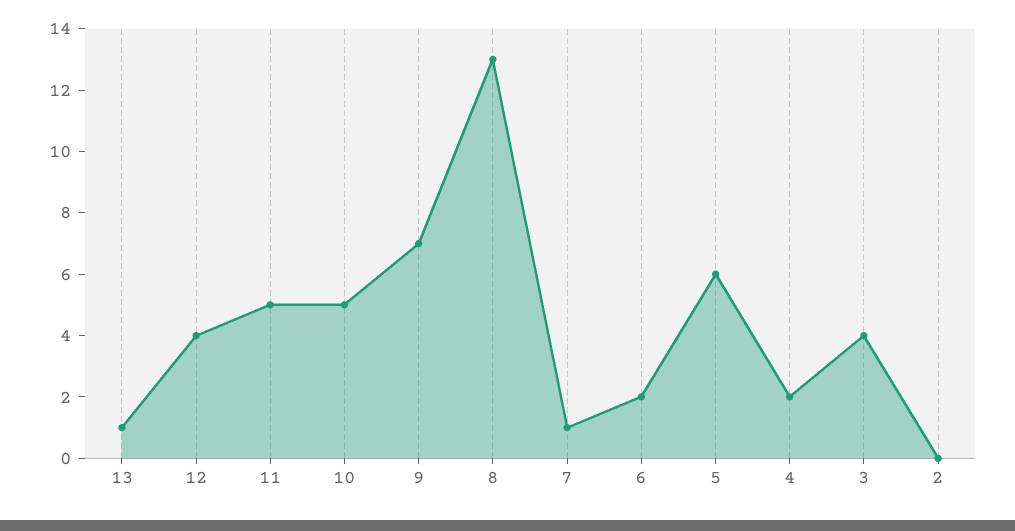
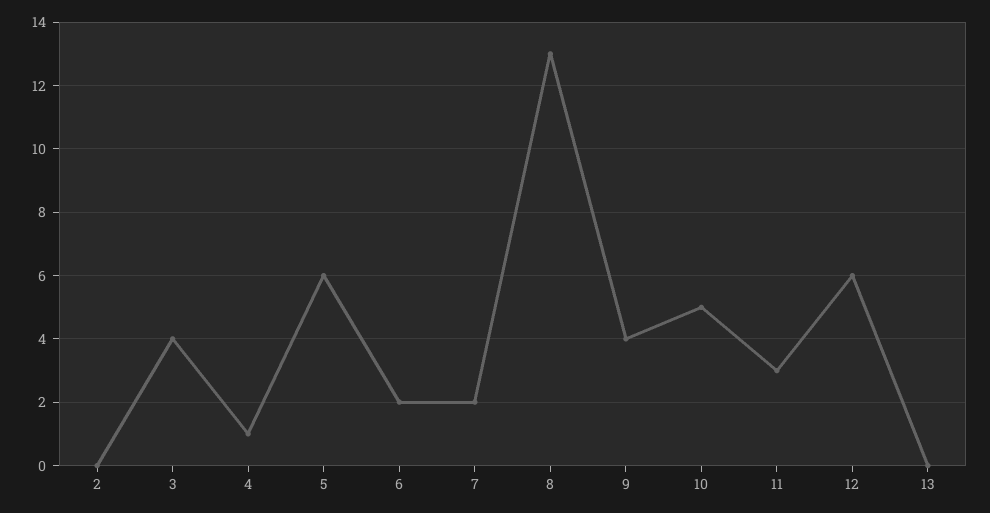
  {
-   "13": 1,
+   "13": 0,
-   "12": 4,
+   "12": 6,
-   "11": 5,
+   "11": 3,
    "10": 5,
-   "9": 7,
+   "9": 4,
    "8": 13,
-   "7": 1,
+   "7": 2,
    "6": 2,
    "5": 6,
-   "4": 2,
+   "4": 1,
    "3": 4,
    "2": 0
  }

